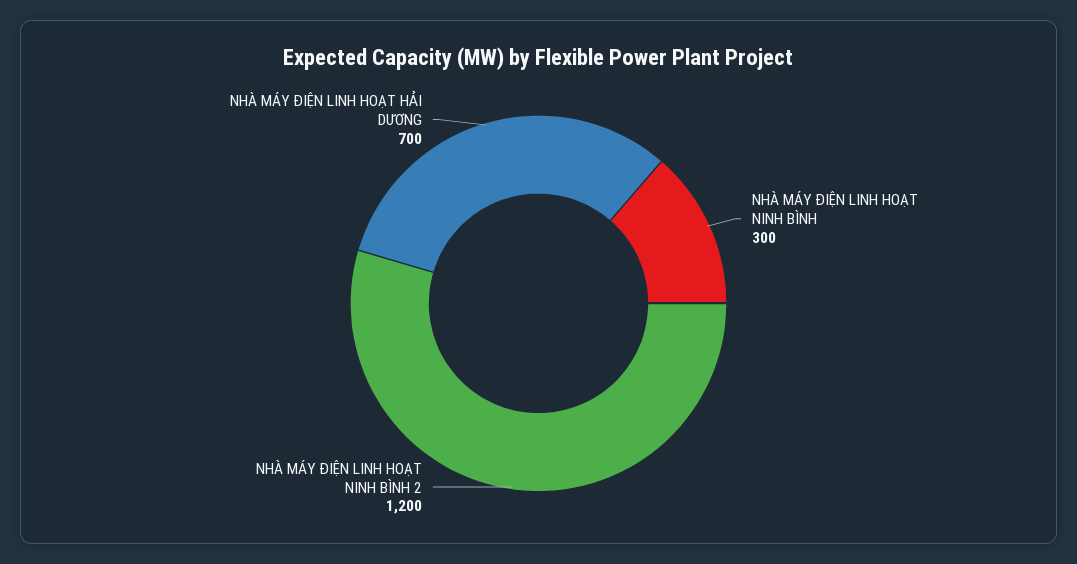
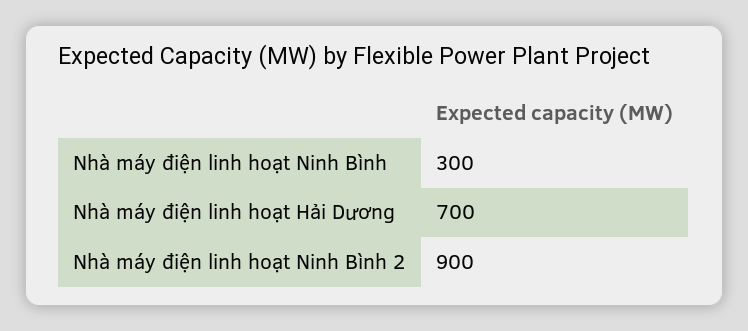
  {
    "NHÀ MÁY ĐIỆN LINH HOẠT NINH BÌNH": 300,
-   "NHÀ MÁY ĐIỆN LINH HOẠT NINH BÌNH 2": 1200,
+   "NHÀ MÁY ĐIỆN LINH HOẠT NINH BÌNH 2": 900,
    "NHÀ MÁY ĐIỆN LINH HOẠT HẢI DƯƠNG": 700
  }

